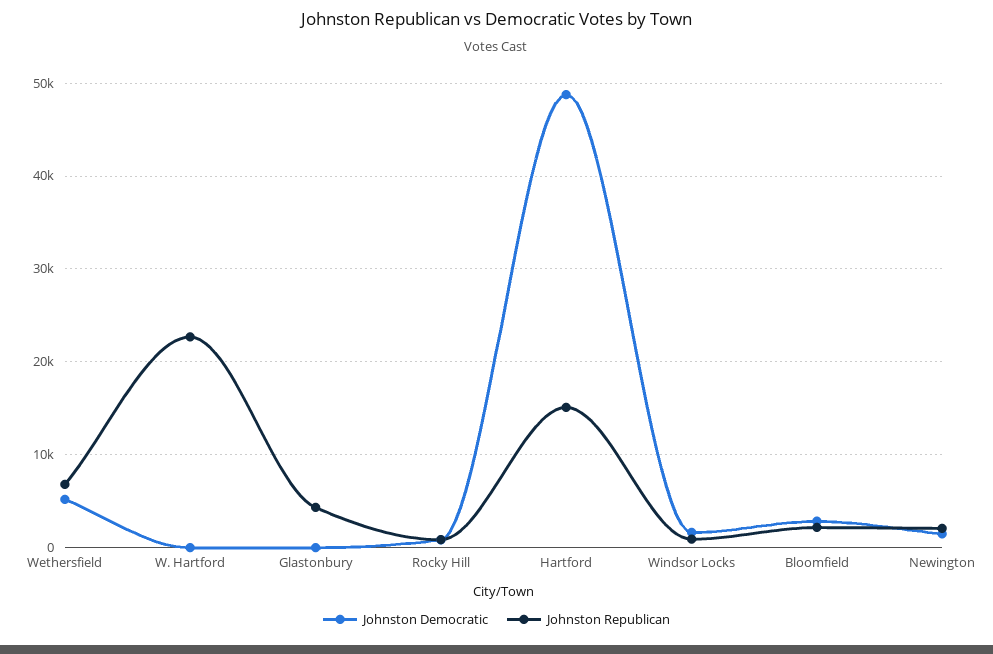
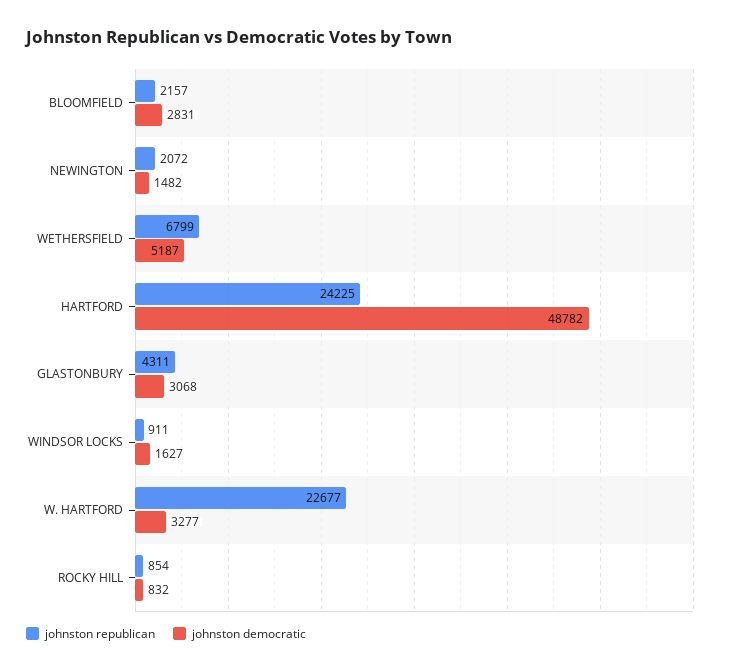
  {
    "Johnston Democratic": {
      "Wethersfield": 5187,
-     "W. Hartford": 0,
+     "W. Hartford": 3277,
-     "Glastonbury": 0,
+     "Glastonbury": 3068,
      "Rocky Hill": 832,
      "Hartford": 48782,
      "Windsor Locks": 1627,
      "Bloomfield": 2831,
      "Newington": 1482
    },
    "Johnston Republican": {
      "Wethersfield": 6799,
      "W. Hartford": 22677,
      "Glastonbury": 4311,
      "Rocky Hill": 854,
-     "Hartford": 15000,
+     "Hartford": 24225,
      "Windsor Locks": 911,
      "Bloomfield": 2157,
      "Newington": 2072
    }
  }

